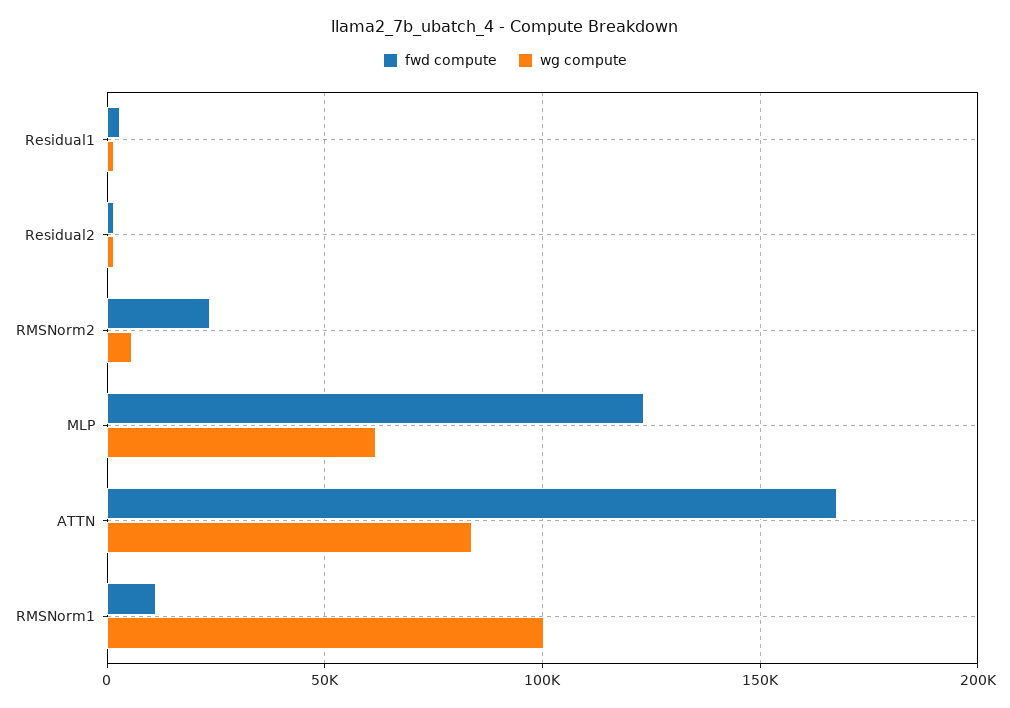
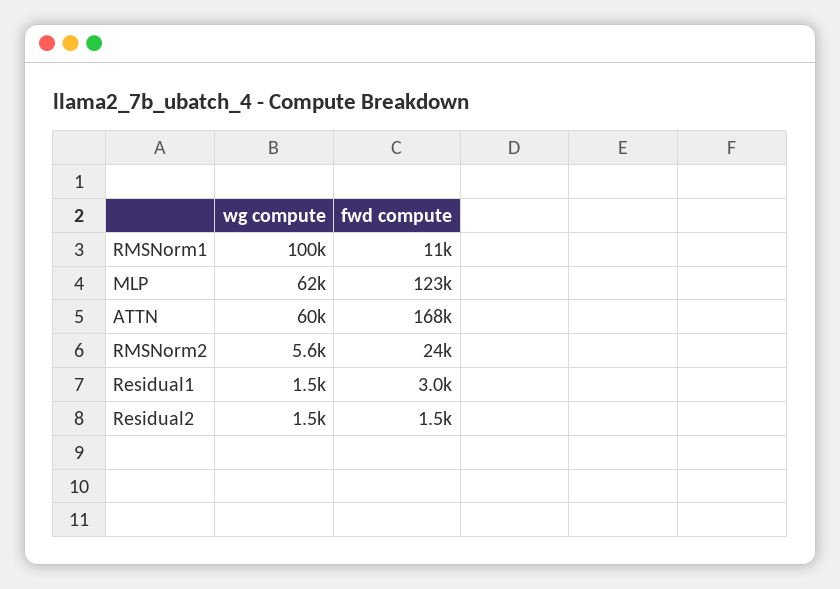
  {
    "fwd compute": {
      "Residual1": 3000,
      "Residual2": 1500,
      "RMSNorm2": 24000,
      "MLP": 123000,
      "ATTN": 168000,
      "RMSNorm1": 11000
    },
    "wg compute": {
      "Residual1": 1500,
      "Residual2": 1500,
      "RMSNorm2": 5600,
      "MLP": 62000,
-     "ATTN": 85000,
+     "ATTN": 60000,
      "RMSNorm1": 100000
    }
  }

